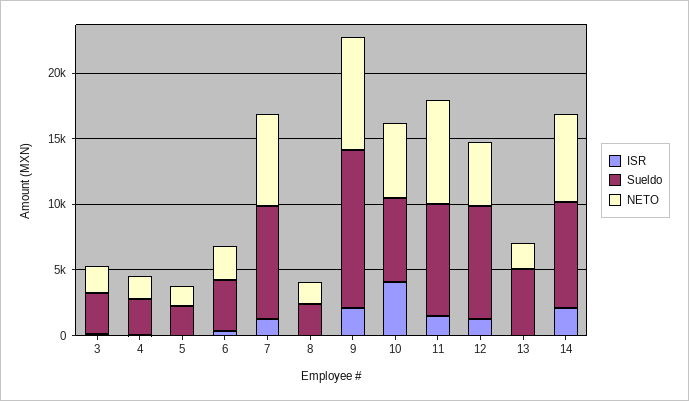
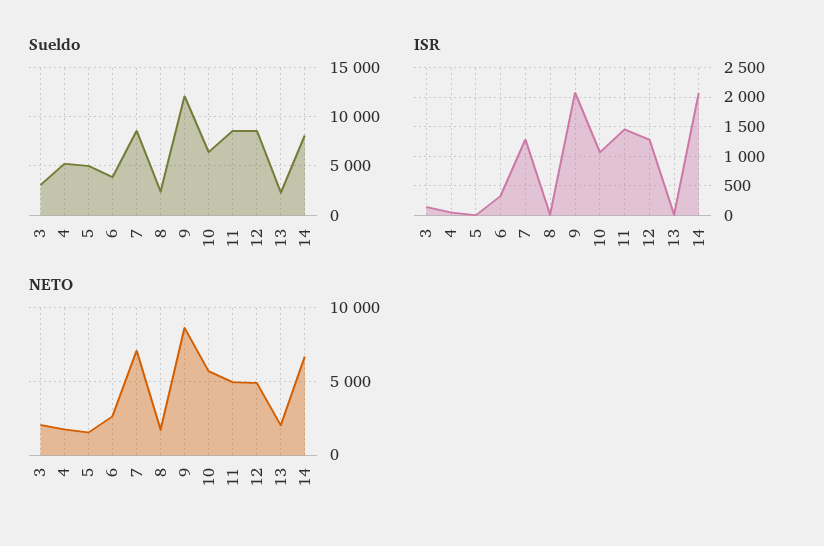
  {
    "ISR": {
      "3": 250,
      "4": 0,
      "5": 0,
      "6": 250,
      "7": 1250,
      "8": 0,
      "9": 2000,
-     "10": 4000,
+     "10": 1000,
      "11": 1500,
      "12": 1250,
      "13": 0,
      "14": 2000
    },
    "Sueldo": {
      "3": 3000,
-     "4": 3000,
+     "4": 5000,
-     "5": 2000,
+     "5": 5000,
      "6": 4000,
      "7": 9000,
      "8": 2000,
      "9": 12000,
      "10": 6000,
      "11": 9000,
      "12": 9000,
-     "13": 5000,
+     "13": 2000,
      "14": 8000
    },
    "NETO": {
      "3": 2000,
      "4": 1500,
      "5": 1500,
      "6": 2500,
      "7": 7000,
      "8": 1500,
      "9": 8500,
      "10": 5500,
-     "11": 8000,
+     "11": 5000,
      "12": 5000,
      "13": 2000,
      "14": 6500
    }
  }

